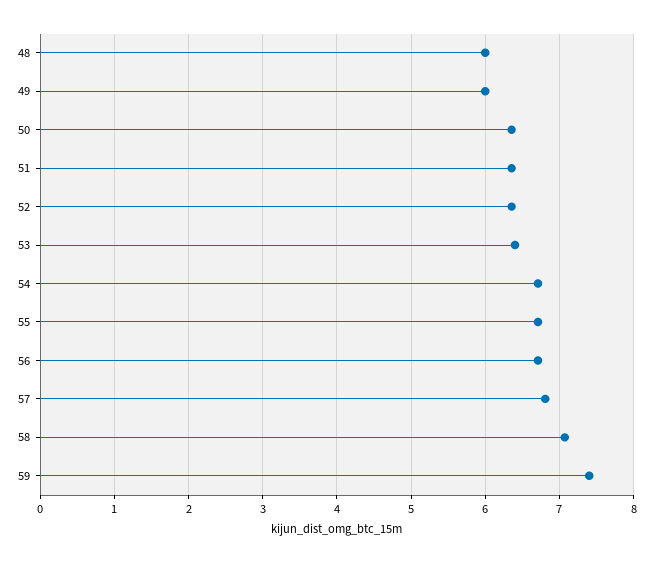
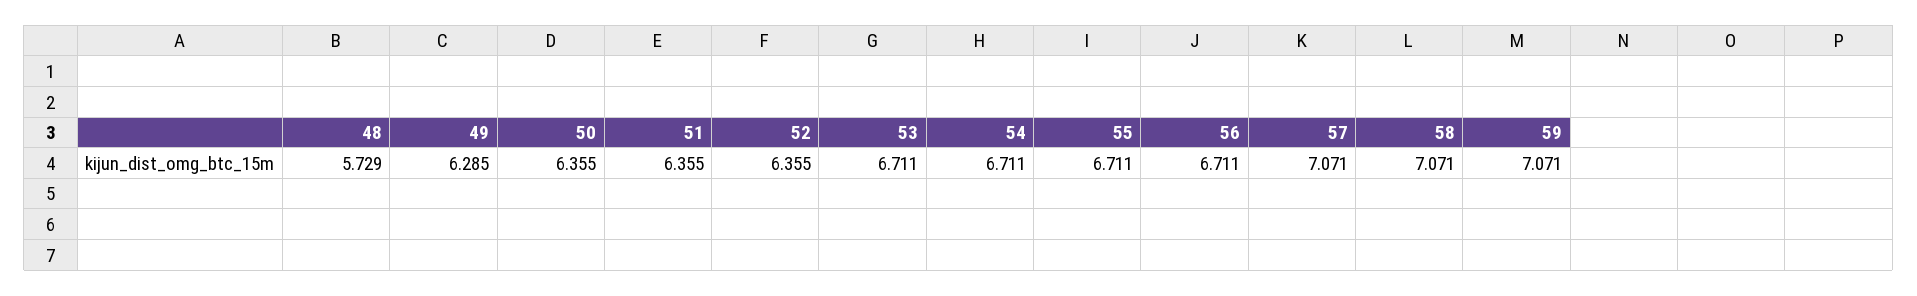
  {
-   "48": 6,
+   "48": 5.729,
-   "49": 6,
+   "49": 6.285,
    "50": 6.355,
    "51": 6.355,
    "52": 6.355,
-   "53": 6.4,
+   "53": 6.711,
    "54": 6.711,
    "55": 6.711,
    "56": 6.711,
-   "57": 6.8,
+   "57": 7.071,
    "58": 7.071,
-   "59": 7.4
+   "59": 7.071
  }

